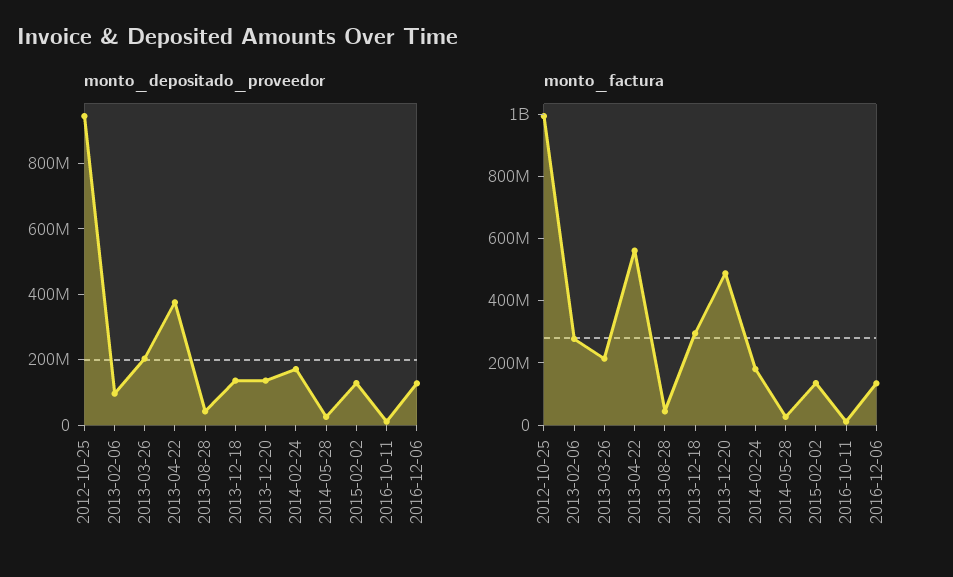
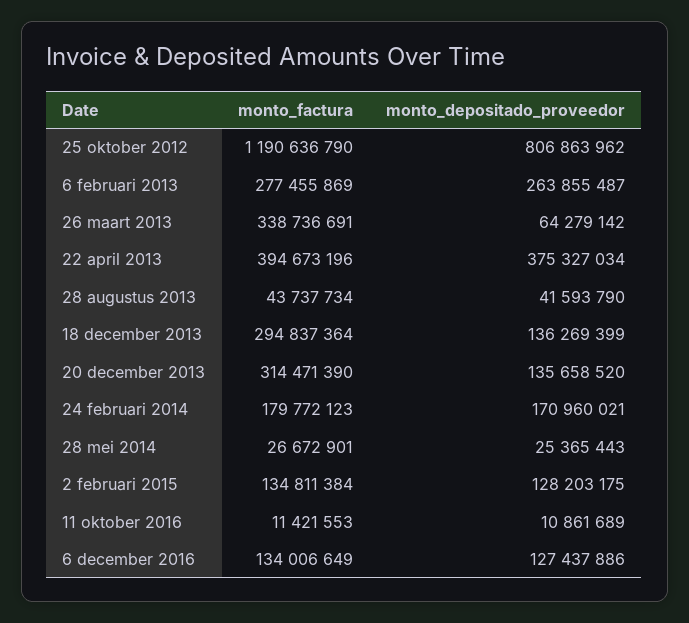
  {
    "monto_depositado_proveedor": {
-     "2012-10-25": 950000000,
+     "2012-10-25": 806863962,
-     "2013-02-06": 100000000,
+     "2013-02-06": 263855487,
-     "2013-03-26": 200000000,
+     "2013-03-26": 64279142,
      "2013-04-22": 375327034,
      "2013-08-28": 41593790,
      "2013-12-18": 136269399,
      "2013-12-20": 135658520,
      "2014-02-24": 170960021,
      "2014-05-28": 25365443,
      "2015-02-02": 128203175,
      "2016-10-11": 10861689,
      "2016-12-06": 127437886
    },
    "monto_factura": {
-     "2012-10-25": 1000000000,
+     "2012-10-25": 1190636790,
      "2013-02-06": 277455869,
-     "2013-03-26": 200000000,
+     "2013-03-26": 338736691,
-     "2013-04-22": 550000000,
+     "2013-04-22": 394673196,
      "2013-08-28": 43737734,
      "2013-12-18": 294837364,
-     "2013-12-20": 500000000,
+     "2013-12-20": 314471390,
      "2014-02-24": 179772123,
      "2014-05-28": 26672901,
      "2015-02-02": 134811384,
      "2016-10-11": 11421553,
      "2016-12-06": 134006649
    }
  }

